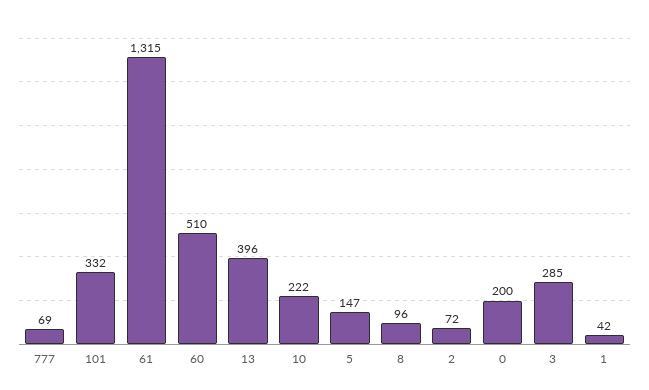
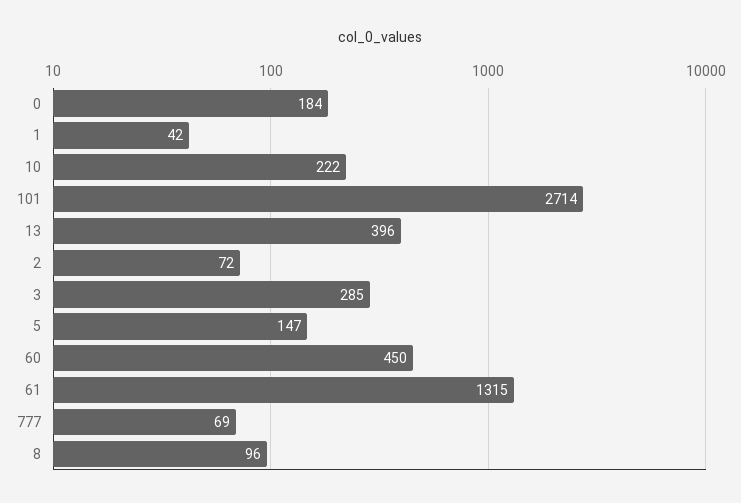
  {
    "777": 69,
-   "101": 332,
+   "101": 2714,
    "61": 1315,
-   "60": 510,
+   "60": 450,
    "13": 396,
    "10": 222,
    "5": 147,
    "8": 96,
    "2": 72,
-   "0": 200,
+   "0": 184,
    "3": 285,
    "1": 42
  }

